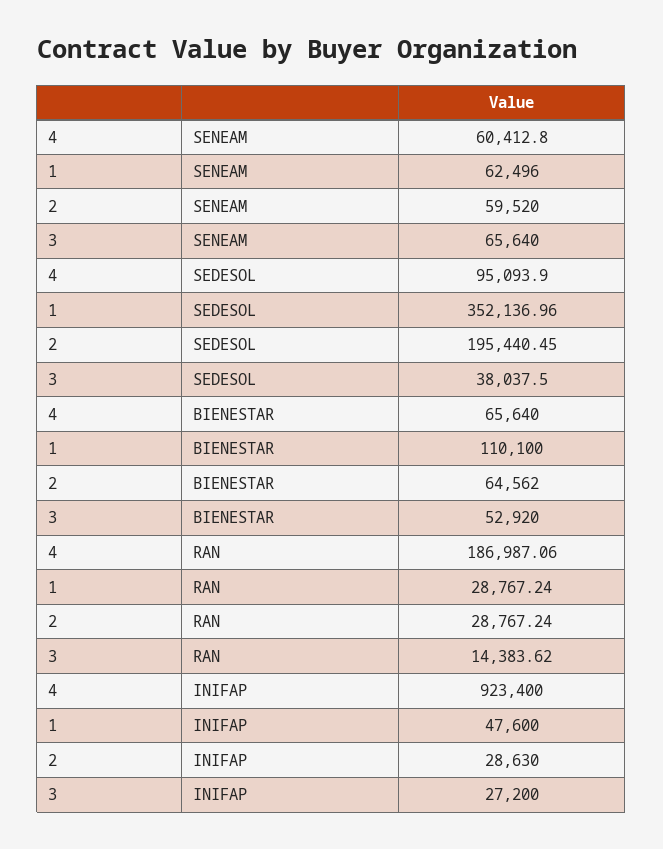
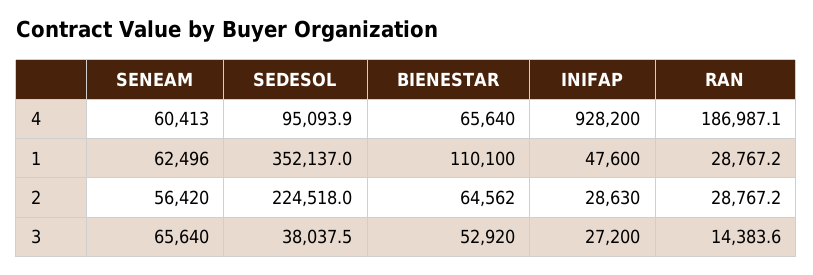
  {
    "4": {
      "SENEAM": 60412.8,
      "SEDESOL": 95093.9,
      "BIENESTAR": 65640,
      "RAN": 186987.06,
-     "INIFAP": 923400
+     "INIFAP": 928200
    },
    "1": {
      "SENEAM": 62496,
      "SEDESOL": 352136.96,
      "BIENESTAR": 110100,
      "RAN": 28767.24,
      "INIFAP": 47600
    },
    "2": {
-     "SENEAM": 59520,
+     "SENEAM": 56420,
-     "SEDESOL": 195440.45,
+     "SEDESOL": 224518,
      "BIENESTAR": 64562,
      "RAN": 28767.24,
      "INIFAP": 28630
    },
    "3": {
      "SENEAM": 65640,
      "SEDESOL": 38037.5,
      "BIENESTAR": 52920,
      "RAN": 14383.62,
      "INIFAP": 27200
    }
  }

